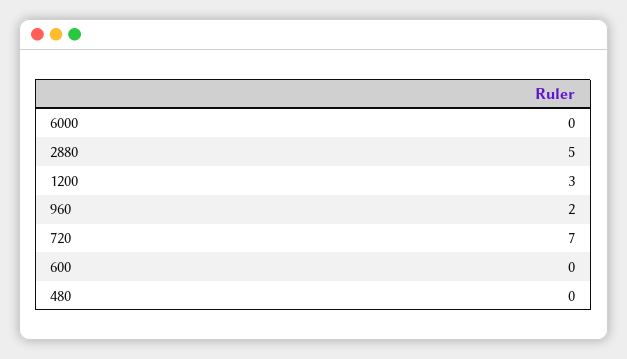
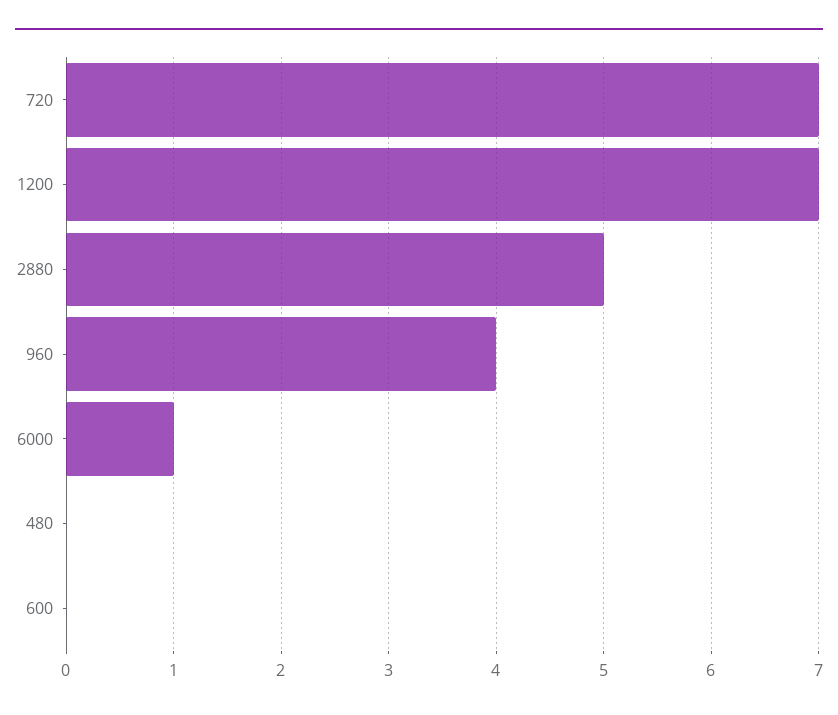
  {
-   "6000": 0,
+   "6000": 1,
    "2880": 5,
-   "1200": 3,
+   "1200": 7,
-   "960": 2,
+   "960": 4,
    "720": 7,
    "600": 0,
    "480": 0
  }

